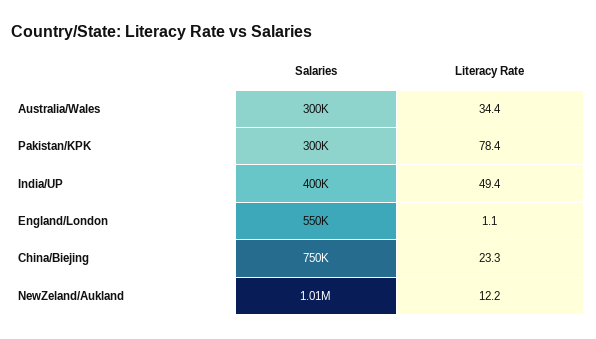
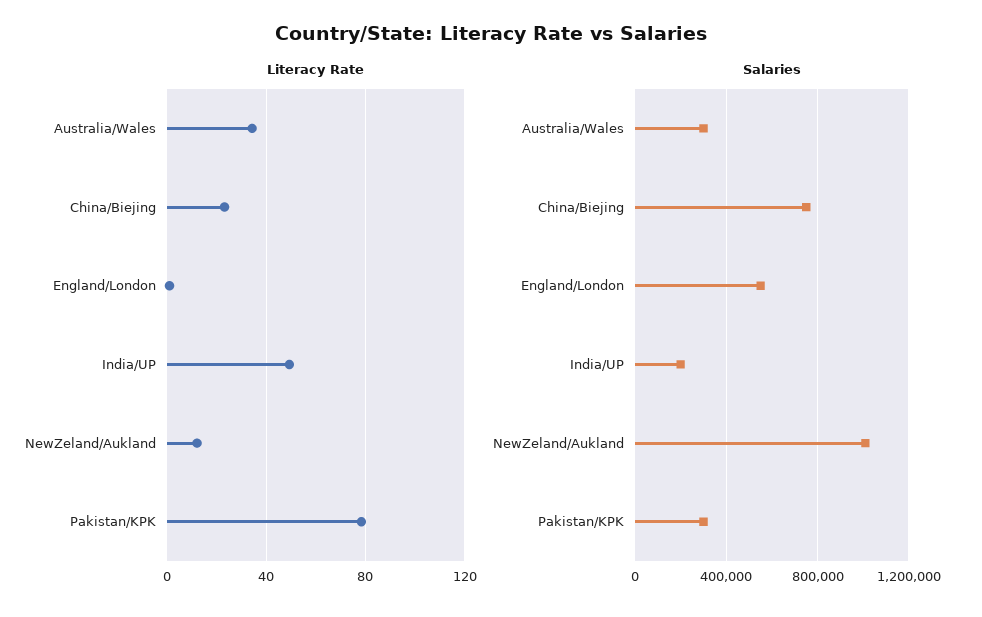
  {
    "Salaries": {
      "Australia/Wales": 300000,
      "Pakistan/KPK": 300000,
-     "India/UP": 400000,
+     "India/UP": 200000,
      "England/London": 550000,
      "China/Biejing": 750000,
      "NewZeland/Aukland": 1010000
    },
    "Literacy Rate": {
      "Australia/Wales": 34.4,
      "Pakistan/KPK": 78.4,
      "India/UP": 49.4,
      "England/London": 1.1,
      "China/Biejing": 23.3,
      "NewZeland/Aukland": 12.2
    }
  }

